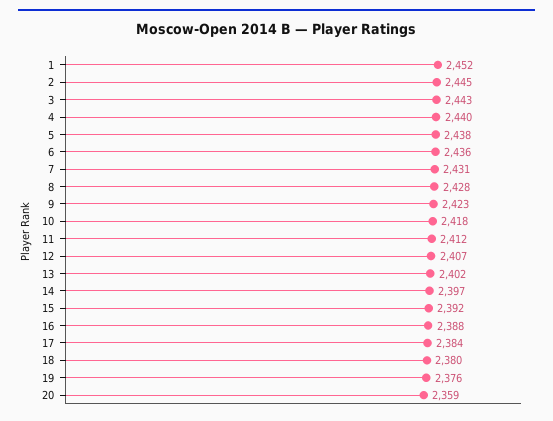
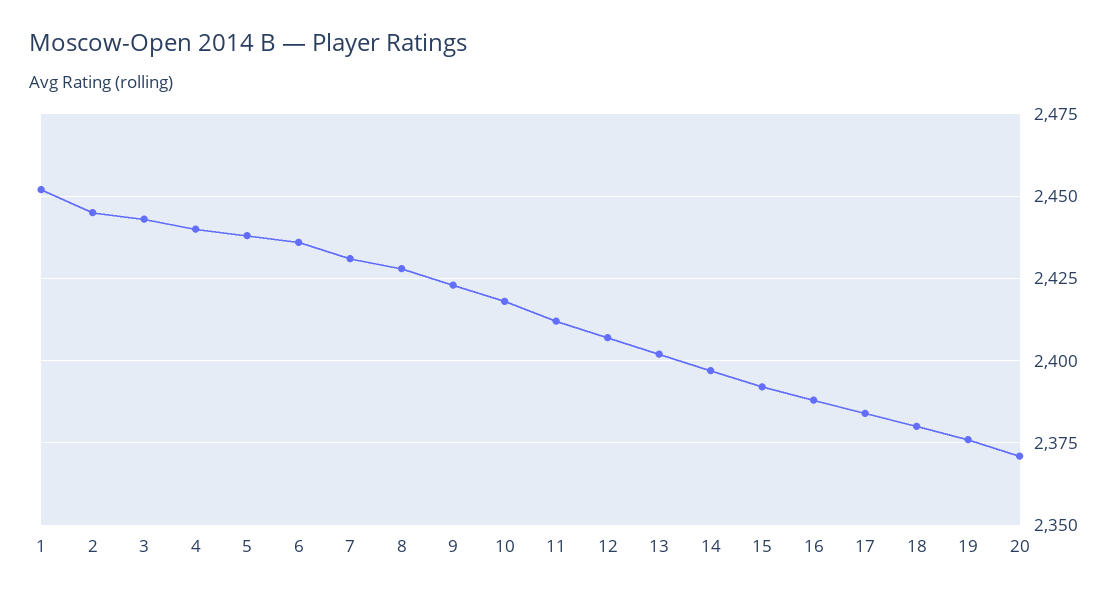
  {
    "1": 2452,
    "2": 2445,
    "3": 2443,
    "4": 2440,
    "5": 2438,
    "6": 2436,
    "7": 2431,
    "8": 2428,
    "9": 2423,
    "10": 2418,
    "11": 2412,
    "12": 2407,
    "13": 2402,
    "14": 2397,
    "15": 2392,
    "16": 2388,
    "17": 2384,
    "18": 2380,
    "19": 2376,
-   "20": 2359
+   "20": 2370
  }

